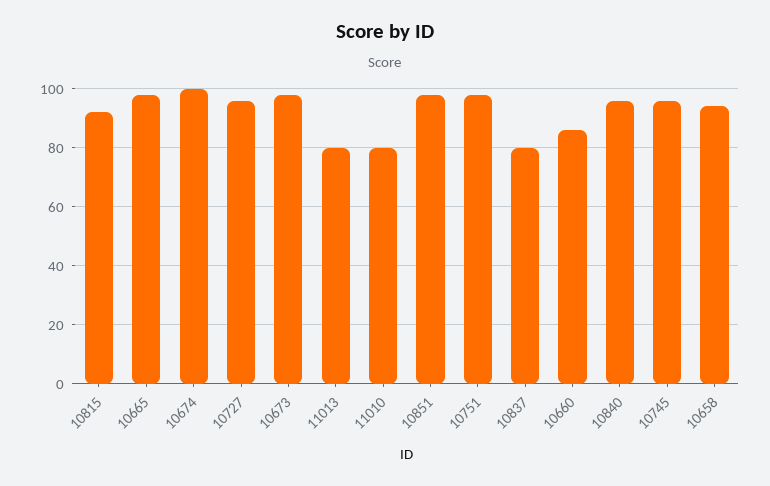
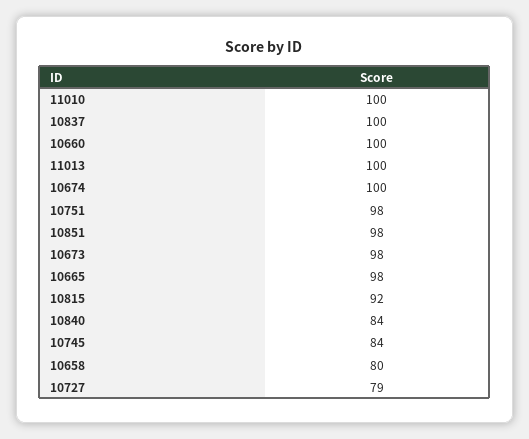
  {
    "10815": 92,
    "10665": 98,
    "10674": 100,
-   "10727": 95,
+   "10727": 79,
    "10673": 98,
-   "11013": 80,
+   "11013": 100,
-   "11010": 80,
+   "11010": 100,
    "10851": 98,
    "10751": 98,
-   "10837": 80,
+   "10837": 100,
-   "10660": 85,
+   "10660": 100,
-   "10840": 95,
+   "10840": 84,
-   "10745": 95,
+   "10745": 84,
-   "10658": 95
+   "10658": 80
  }

